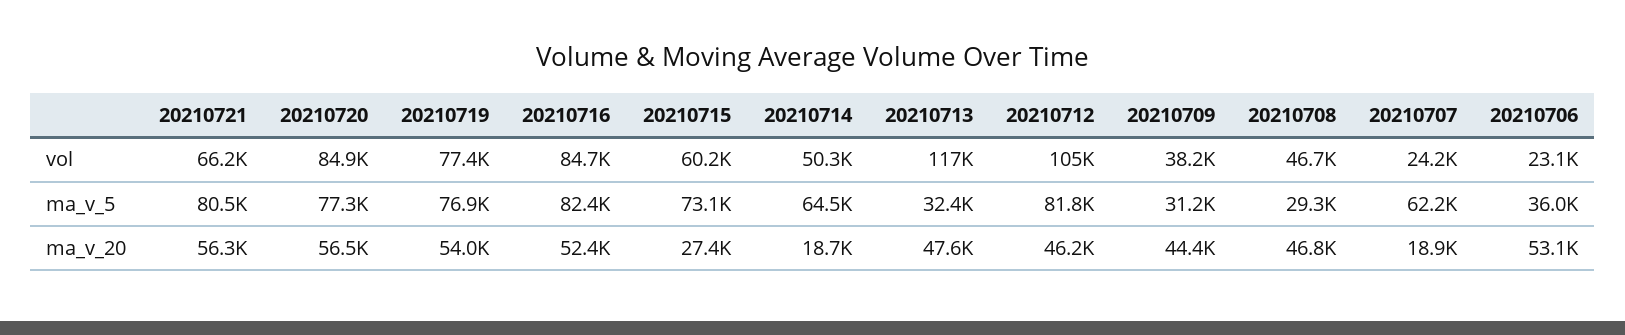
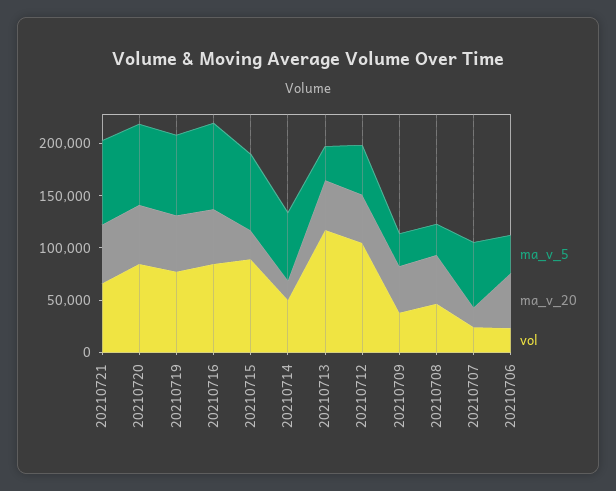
  {
    "vol": {
      "20210721": 66200,
      "20210720": 84900,
      "20210719": 77400,
      "20210716": 84700,
-     "20210715": 60200,
+     "20210715": 90000,
      "20210714": 50300,
      "20210713": 117000,
      "20210712": 105000,
      "20210709": 38200,
      "20210708": 46700,
      "20210707": 24200,
      "20210706": 23100
    },
    "ma_v_5": {
      "20210721": 80500,
      "20210720": 77300,
      "20210719": 76900,
      "20210716": 82400,
      "20210715": 73100,
      "20210714": 64500,
      "20210713": 32400,
-     "20210712": 81800,
+     "20210712": 50000,
      "20210709": 31200,
      "20210708": 29300,
      "20210707": 62200,
      "20210706": 36000
    },
    "ma_v_20": {
      "20210721": 56300,
      "20210720": 56500,
      "20210719": 54000,
      "20210716": 52400,
      "20210715": 27400,
      "20210714": 18700,
      "20210713": 47600,
      "20210712": 46200,
      "20210709": 44400,
      "20210708": 46800,
      "20210707": 18900,
      "20210706": 53100
    }
  }

